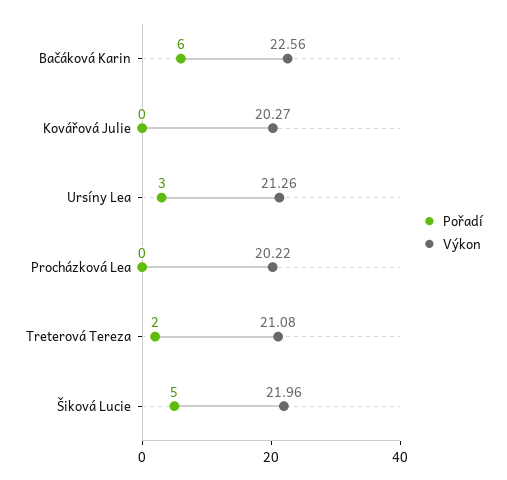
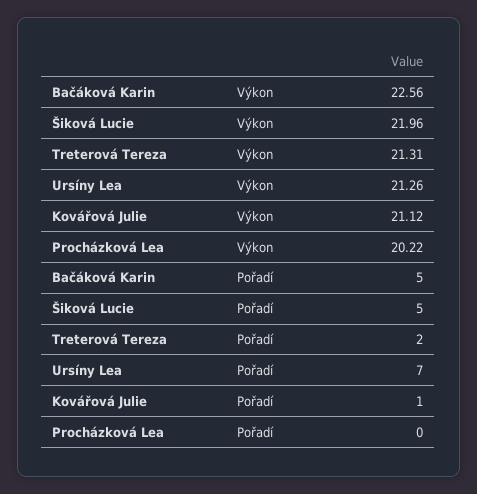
  {
    "Pořadí": {
-     "Bačáková Karin": 6,
+     "Bačáková Karin": 5,
-     "Kovářová Julie": 0,
+     "Kovářová Julie": 1,
-     "Ursíny Lea": 3,
+     "Ursíny Lea": 7,
      "Procházková Lea": 0,
      "Treterová Tereza": 2,
      "Šiková Lucie": 5
    },
    "Výkon": {
      "Bačáková Karin": 22.56,
-     "Kovářová Julie": 20.27,
+     "Kovářová Julie": 21.12,
      "Ursíny Lea": 21.26,
      "Procházková Lea": 20.22,
-     "Treterová Tereza": 21.08,
+     "Treterová Tereza": 21.31,
      "Šiková Lucie": 21.96
    }
  }

